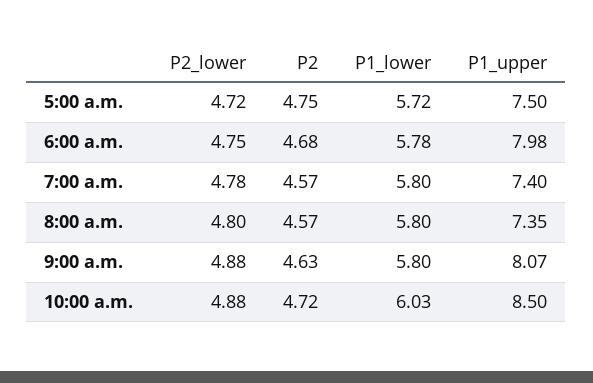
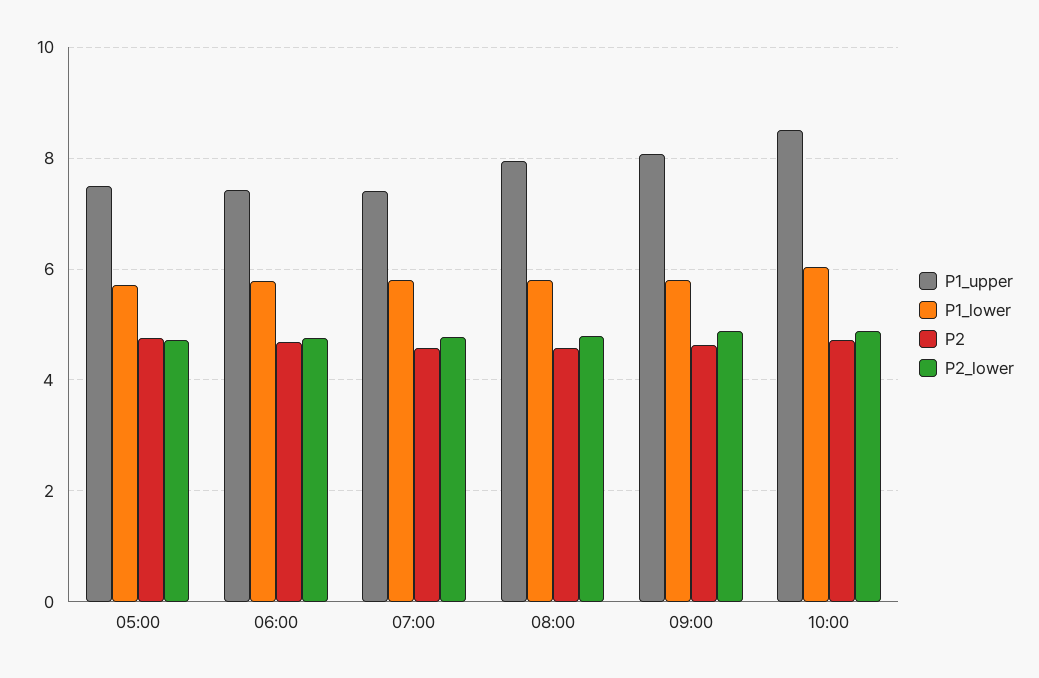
  {
    "P2_lower": {
      "5:00 a.m.": 4.72,
      "6:00 a.m.": 4.75,
      "7:00 a.m.": 4.78,
      "8:00 a.m.": 4.8,
      "9:00 a.m.": 4.88,
      "10:00 a.m.": 4.88
    },
    "P2": {
      "5:00 a.m.": 4.75,
      "6:00 a.m.": 4.68,
      "7:00 a.m.": 4.57,
      "8:00 a.m.": 4.57,
      "9:00 a.m.": 4.63,
      "10:00 a.m.": 4.72
    },
    "P1_lower": {
      "5:00 a.m.": 5.72,
      "6:00 a.m.": 5.78,
      "7:00 a.m.": 5.8,
      "8:00 a.m.": 5.8,
      "9:00 a.m.": 5.8,
      "10:00 a.m.": 6.03
    },
    "P1_upper": {
      "5:00 a.m.": 7.5,
-     "6:00 a.m.": 7.98,
+     "6:00 a.m.": 7.4,
      "7:00 a.m.": 7.4,
-     "8:00 a.m.": 7.35,
+     "8:00 a.m.": 8,
      "9:00 a.m.": 8.07,
      "10:00 a.m.": 8.5
    }
  }

